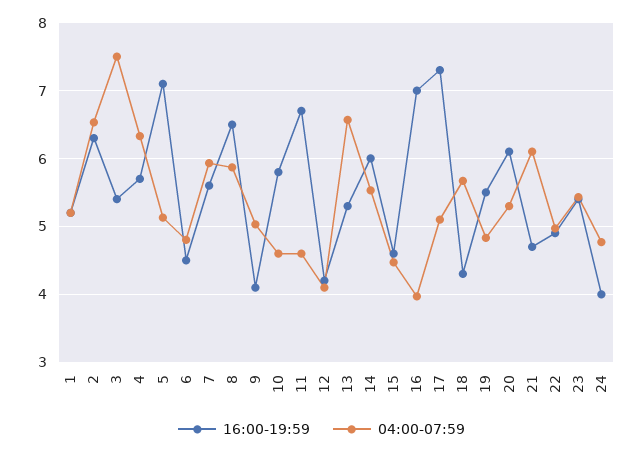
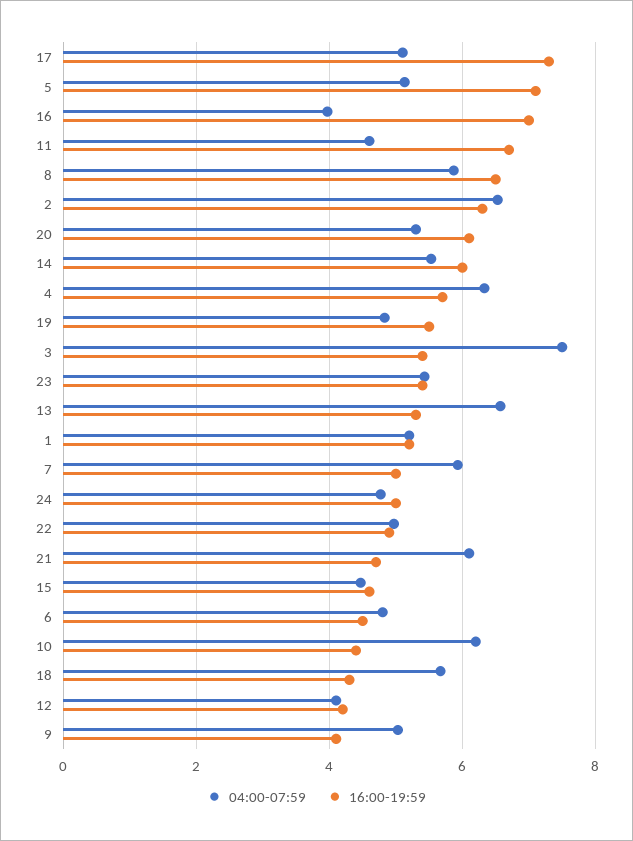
  {
    "16:00-19:59": {
      "1": 5.2,
      "2": 6.3,
      "3": 5.4,
      "4": 5.7,
      "5": 7.1,
      "6": 4.5,
-     "7": 5.6,
+     "7": 5,
      "8": 6.5,
      "9": 4.1,
-     "10": 5.8,
+     "10": 4.4,
      "11": 6.7,
      "12": 4.2,
      "13": 5.3,
      "14": 6,
      "15": 4.6,
      "16": 7,
      "17": 7.3,
      "18": 4.3,
      "19": 5.5,
      "20": 6.1,
      "21": 4.7,
      "22": 4.9,
      "23": 5.4,
-     "24": 4
+     "24": 5
    },
    "04:00-07:59": {
      "1": 5.2,
      "2": 6.5,
      "3": 7.5,
      "4": 6.3,
      "5": 5.1,
      "6": 4.8,
      "7": 5.9,
      "8": 5.9,
      "9": 5,
-     "10": 4.6,
+     "10": 6.2,
      "11": 4.6,
      "12": 4.1,
      "13": 6.6,
      "14": 5.5,
      "15": 4.5,
      "16": 4,
      "17": 5.1,
      "18": 5.7,
      "19": 4.8,
      "20": 5.3,
      "21": 6.1,
      "22": 5,
      "23": 5.4,
      "24": 4.8
    }
  }

